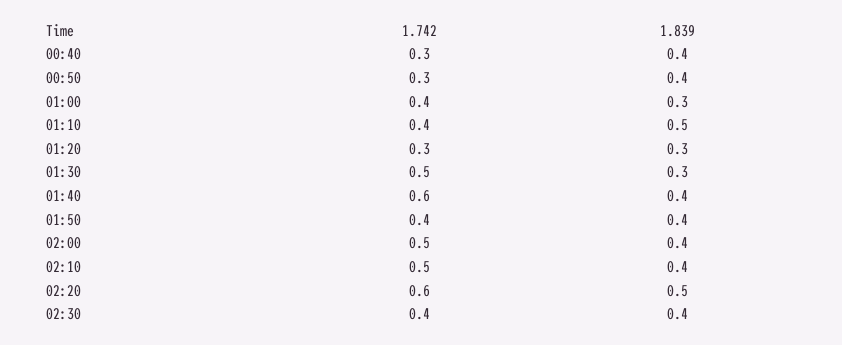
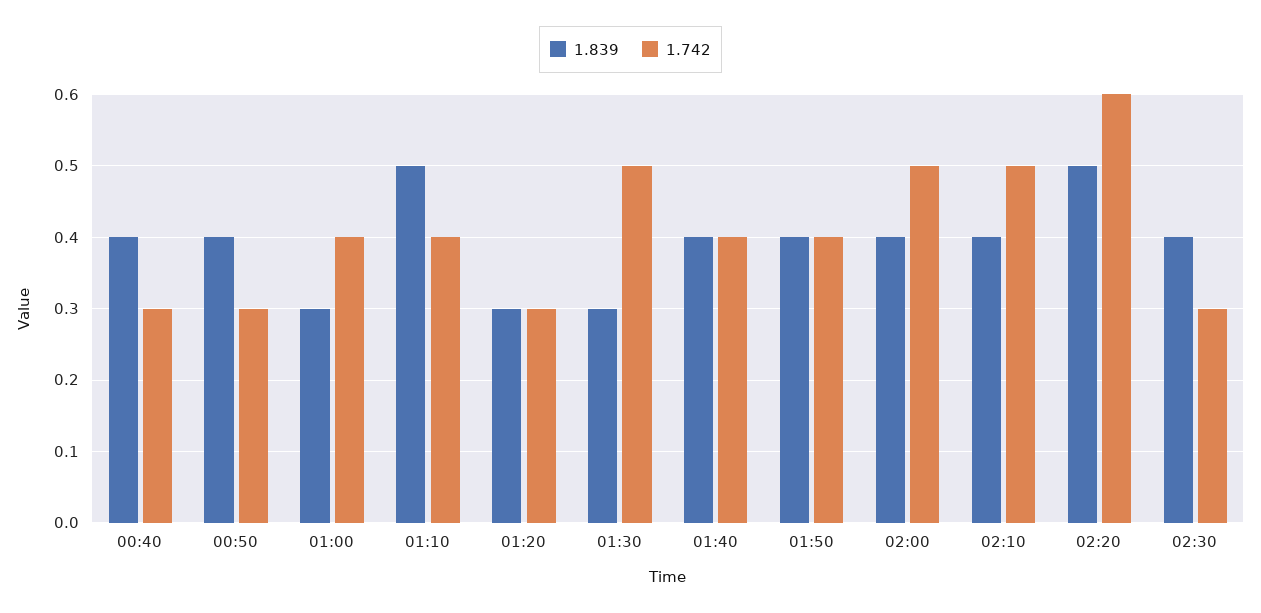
  {
    "1.742": {
      "00:40": 0.3,
      "00:50": 0.3,
      "01:00": 0.4,
      "01:10": 0.4,
      "01:20": 0.3,
      "01:30": 0.5,
-     "01:40": 0.6,
+     "01:40": 0.4,
      "01:50": 0.4,
      "02:00": 0.5,
      "02:10": 0.5,
      "02:20": 0.6,
-     "02:30": 0.4
+     "02:30": 0.3
    },
    "1.839": {
      "00:40": 0.4,
      "00:50": 0.4,
      "01:00": 0.3,
      "01:10": 0.5,
      "01:20": 0.3,
      "01:30": 0.3,
      "01:40": 0.4,
      "01:50": 0.4,
      "02:00": 0.4,
      "02:10": 0.4,
      "02:20": 0.5,
      "02:30": 0.4
    }
  }

